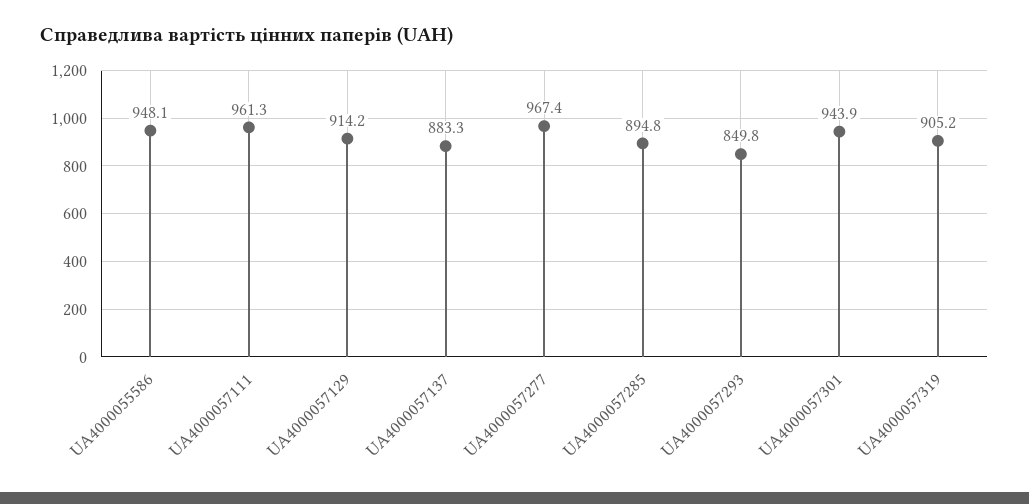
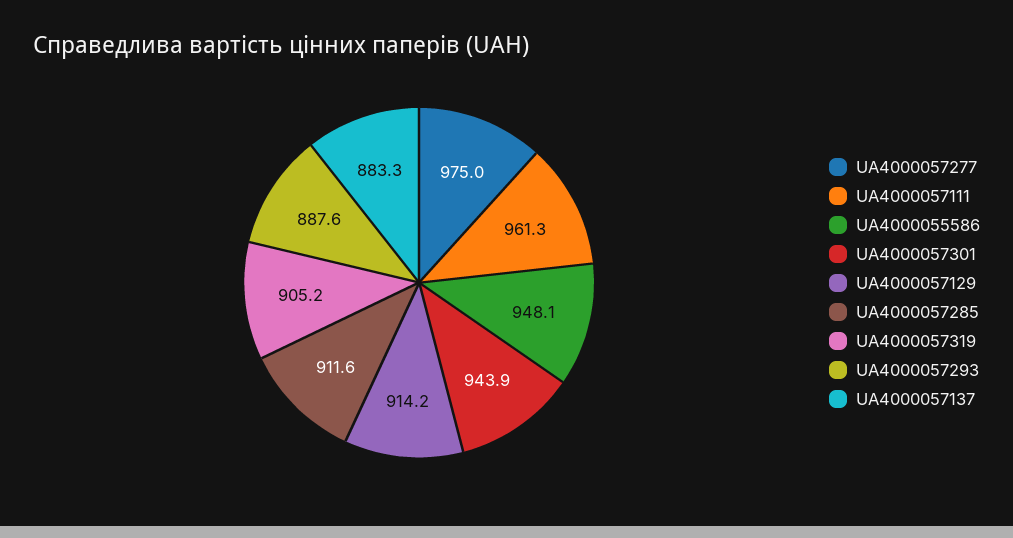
  {
    "UA4000055586": 948.1,
    "UA4000057111": 961.3,
    "UA4000057129": 914.2,
    "UA4000057137": 883.3,
-   "UA4000057277": 967.4,
+   "UA4000057277": 975,
-   "UA4000057285": 894.8,
+   "UA4000057285": 911.6,
-   "UA4000057293": 849.8,
+   "UA4000057293": 887.6,
    "UA4000057301": 943.9,
    "UA4000057319": 905.2
  }

